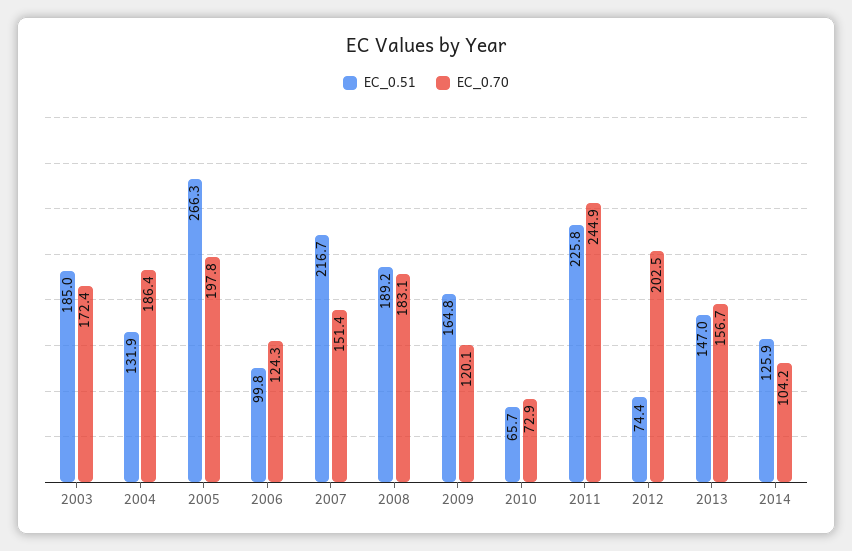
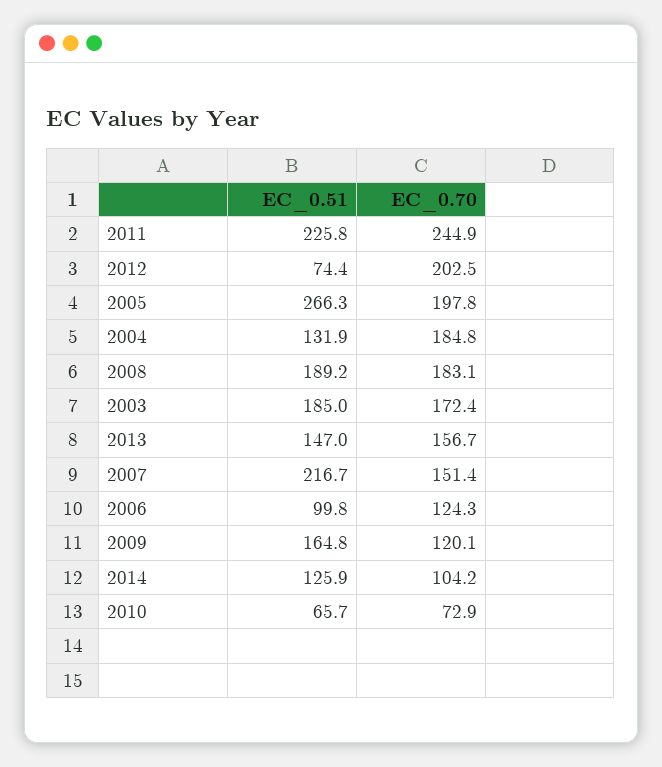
  {
    "EC_0.51": {
      "2003": 185,
      "2004": 131.9,
      "2005": 266.3,
      "2006": 99.8,
      "2007": 216.7,
      "2008": 189.2,
      "2009": 164.8,
      "2010": 65.7,
      "2011": 225.8,
      "2012": 74.4,
      "2013": 147,
      "2014": 125.9
    },
    "EC_0.70": {
      "2003": 172.4,
-     "2004": 186.4,
+     "2004": 184.8,
      "2005": 197.8,
      "2006": 124.3,
      "2007": 151.4,
      "2008": 183.1,
      "2009": 120.1,
      "2010": 72.9,
      "2011": 244.9,
      "2012": 202.5,
      "2013": 156.7,
      "2014": 104.2
    }
  }

